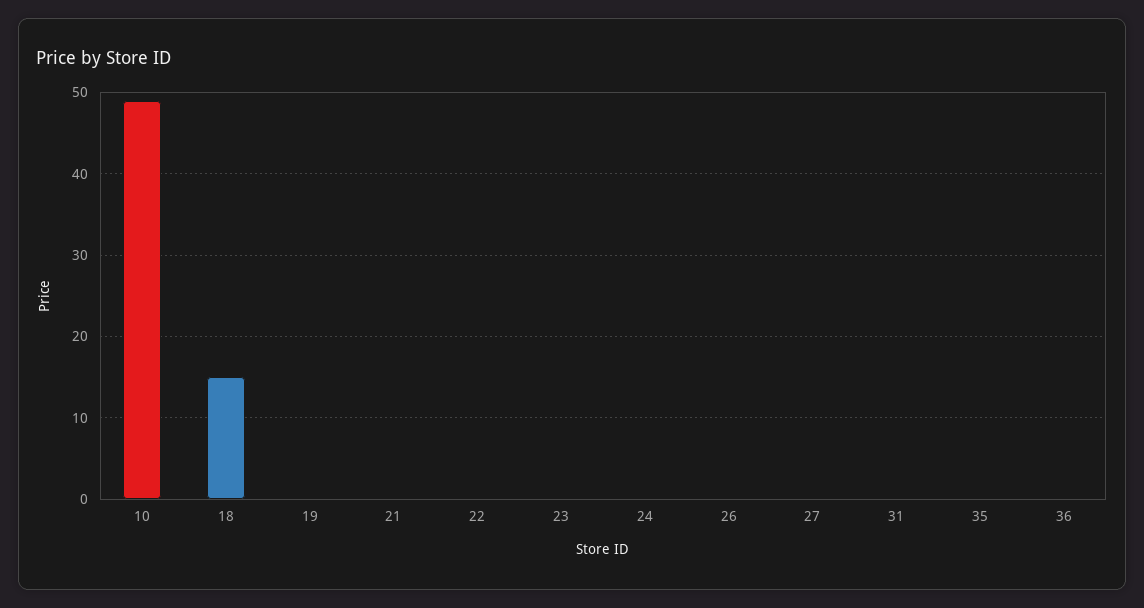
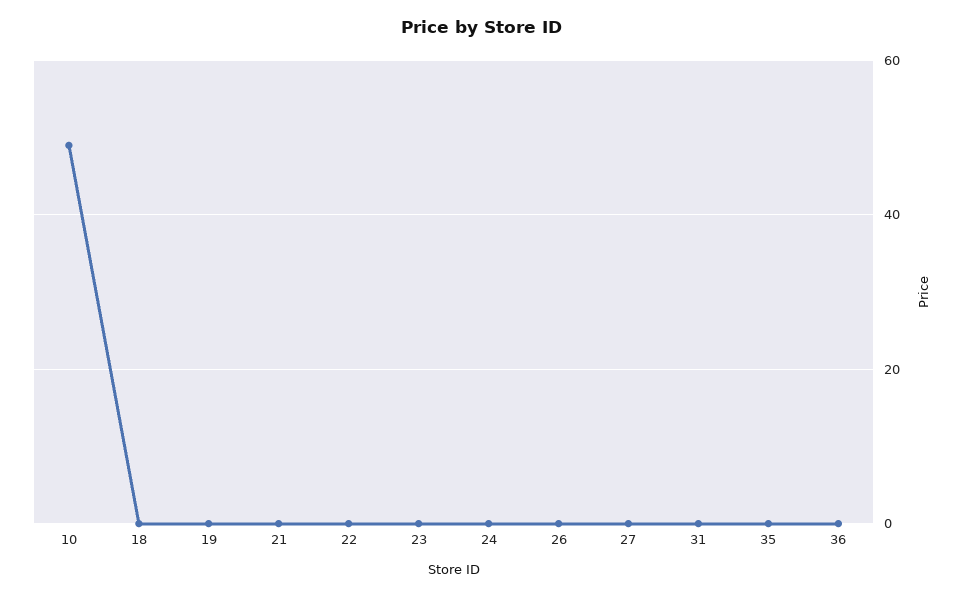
  {
    "10": 49,
-   "18": 15,
+   "18": 0,
    "19": 0,
    "21": 0,
    "22": 0,
    "23": 0,
    "24": 0,
    "26": 0,
    "27": 0,
    "31": 0,
    "35": 0,
    "36": 0
  }

